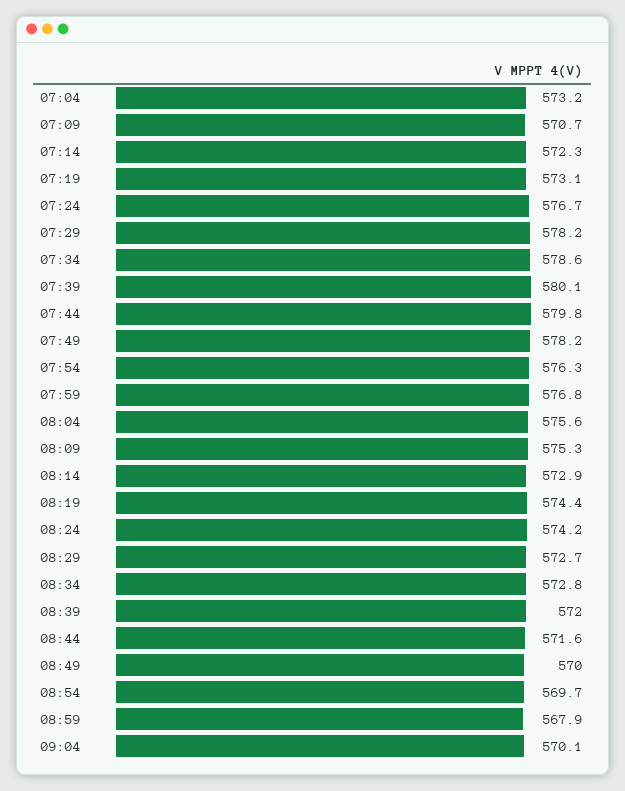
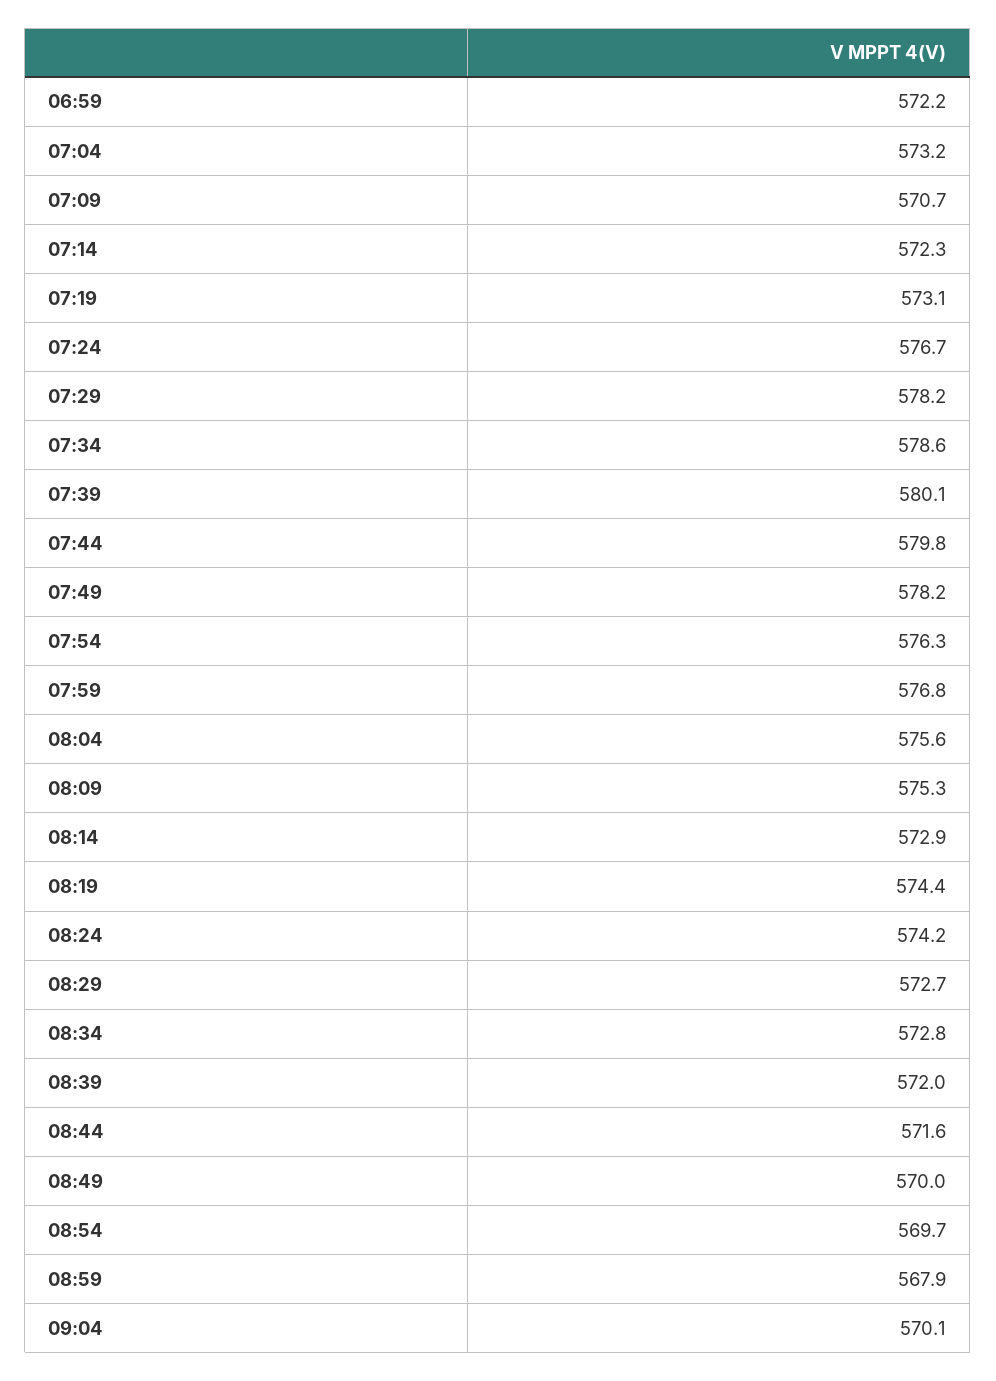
  {
    "07:04": 573.2,
    "07:09": 570.7,
    "07:14": 572.3,
    "07:19": 573.1,
    "07:24": 576.7,
    "07:29": 578.2,
    "07:34": 578.6,
    "07:39": 580.1,
    "07:44": 579.8,
    "07:49": 578.2,
    "07:54": 576.3,
    "07:59": 576.8,
    "08:04": 575.6,
    "08:09": 575.3,
    "08:14": 572.9,
    "08:19": 574.4,
    "08:24": 574.2,
    "08:29": 572.7,
    "08:34": 572.8,
    "08:39": 572,
    "08:44": 571.6,
    "08:49": 570,
    "08:54": 569.7,
    "08:59": 567.9,
-   "09:04": 570.1
+   "09:04": 570.1,
+   "06:59": 572.2
  }

